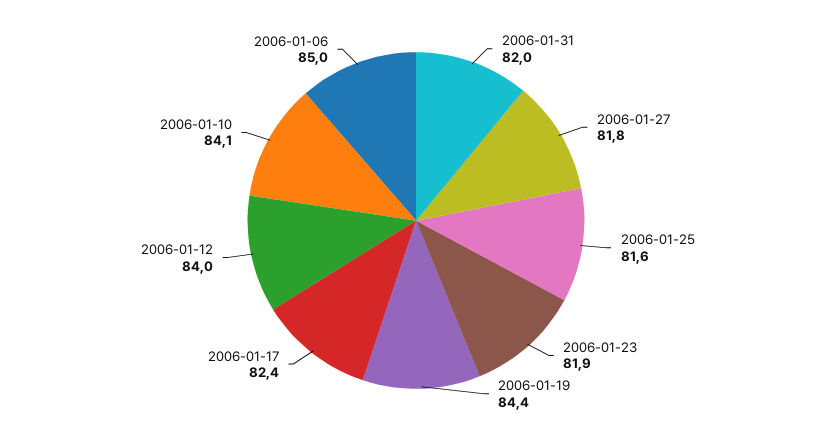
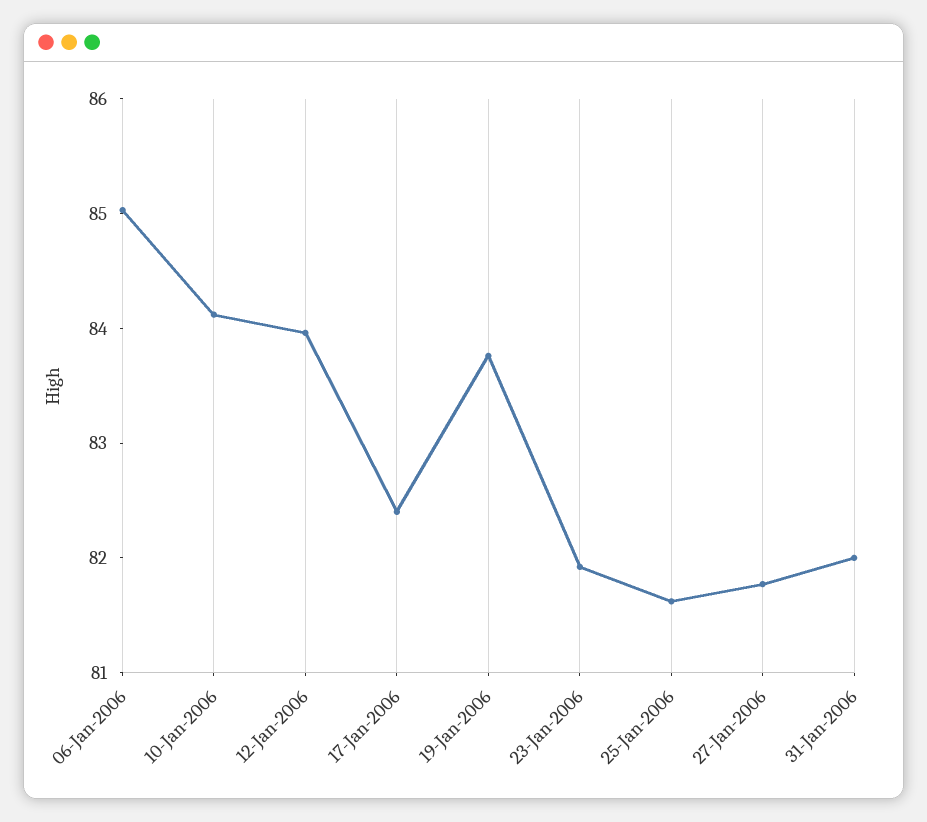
  {
    "2006-01-31": 82,
    "2006-01-27": 81.8,
    "2006-01-25": 81.6,
    "2006-01-23": 81.9,
-   "2006-01-19": 84.4,
+   "2006-01-19": 83.8,
    "2006-01-17": 82.4,
    "2006-01-12": 84,
    "2006-01-10": 84.1,
    "2006-01-06": 85
  }

